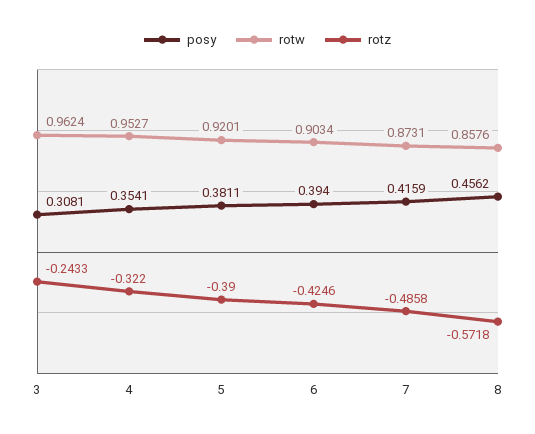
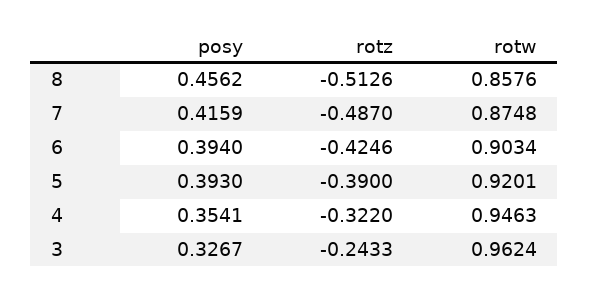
  {
    "posy": {
-     "3": 0.3081,
+     "3": 0.3267,
      "4": 0.3541,
-     "5": 0.3811,
+     "5": 0.393,
      "6": 0.394,
      "7": 0.4159,
      "8": 0.4562
    },
    "rotw": {
      "3": 0.9624,
-     "4": 0.9527,
+     "4": 0.9463,
      "5": 0.9201,
      "6": 0.9034,
-     "7": 0.8731,
+     "7": 0.8748,
      "8": 0.8576
    },
    "rotz": {
      "3": -0.2433,
      "4": -0.322,
      "5": -0.39,
      "6": -0.4246,
-     "7": -0.4858,
+     "7": -0.487,
-     "8": -0.5718
+     "8": -0.5126
    }
  }

